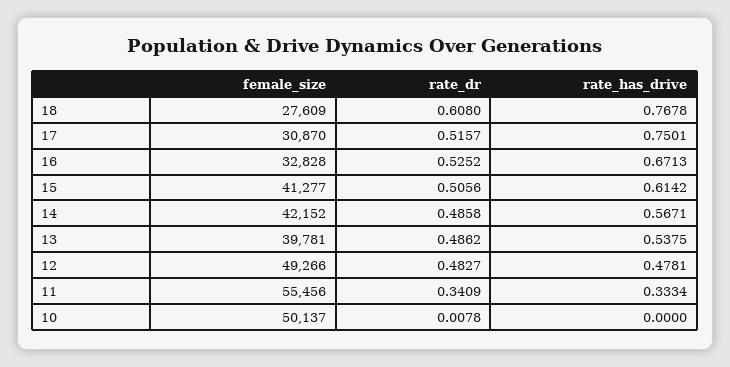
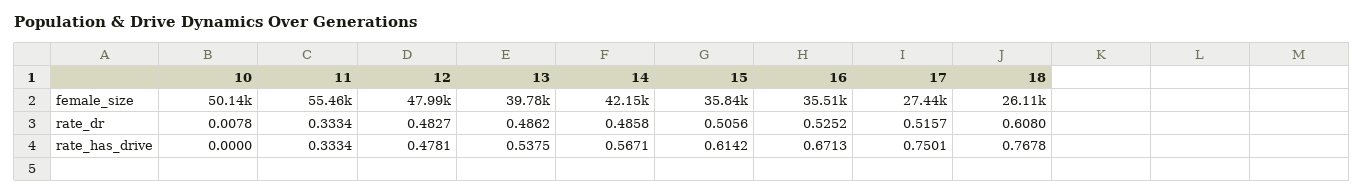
  {
    "female_size": {
-     "18": 27609,
+     "18": 26110,
-     "17": 30870,
+     "17": 27440,
-     "16": 32828,
+     "16": 35510,
-     "15": 41277,
+     "15": 35840,
      "14": 42152,
      "13": 39781,
-     "12": 49266,
+     "12": 47990,
      "11": 55456,
      "10": 50137
    },
    "rate_dr": {
      "18": 0.608,
      "17": 0.5157,
      "16": 0.5252,
      "15": 0.5056,
      "14": 0.4858,
      "13": 0.4862,
      "12": 0.4827,
-     "11": 0.3409,
+     "11": 0.3334,
      "10": 0.0078
    },
    "rate_has_drive": {
      "18": 0.7678,
      "17": 0.7501,
      "16": 0.6713,
      "15": 0.6142,
      "14": 0.5671,
      "13": 0.5375,
      "12": 0.4781,
      "11": 0.3334,
      "10": 0
    }
  }

